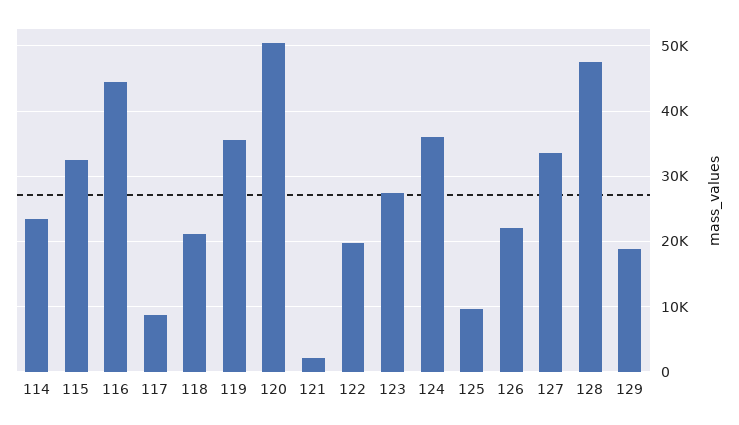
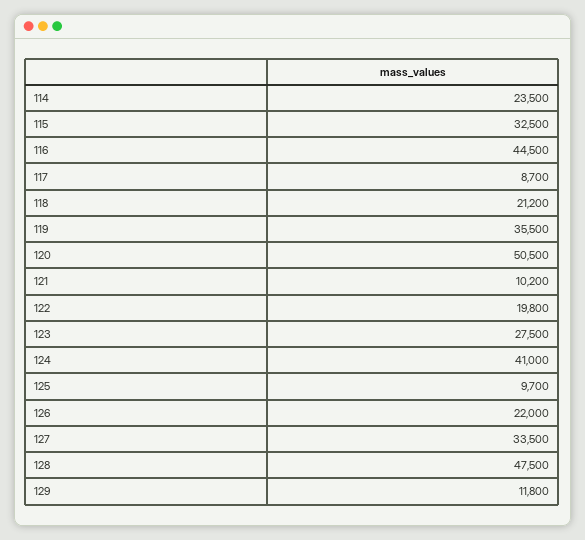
  {
    "114": 23500,
    "115": 32500,
    "116": 44500,
    "117": 8700,
    "118": 21200,
    "119": 35500,
    "120": 50500,
-   "121": 2000,
+   "121": 10200,
    "122": 19800,
    "123": 27500,
-   "124": 36000,
+   "124": 41000,
    "125": 9700,
    "126": 22000,
    "127": 33500,
    "128": 47500,
-   "129": 19000
+   "129": 11800
  }

